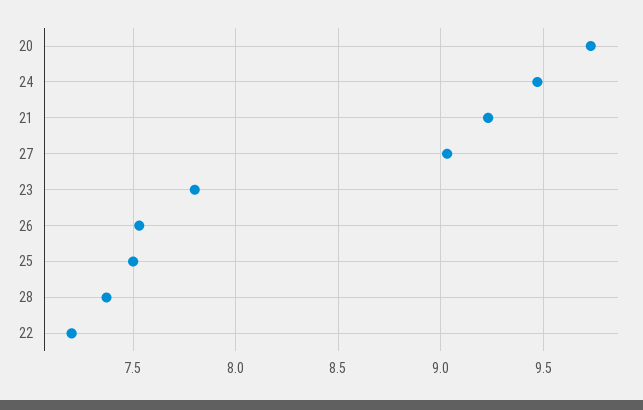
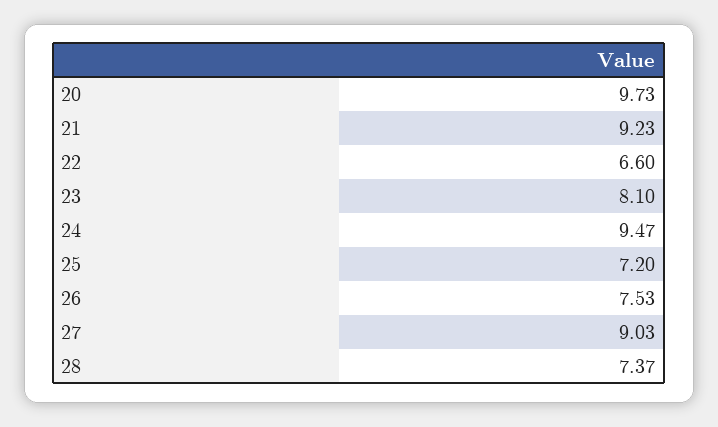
  {
    "20": 9.73,
    "24": 9.47,
    "21": 9.23,
    "27": 9.03,
-   "23": 7.8,
+   "23": 8.1,
    "26": 7.53,
-   "25": 7.5,
+   "25": 7.2,
    "28": 7.37,
-   "22": 7.2
+   "22": 6.6
  }

